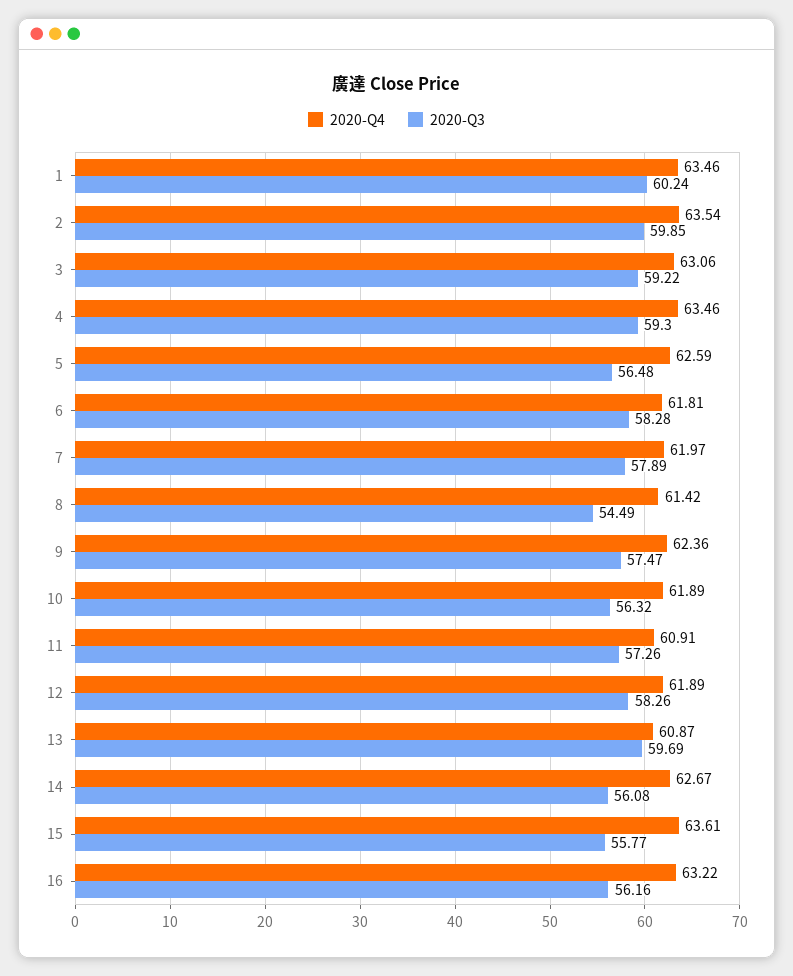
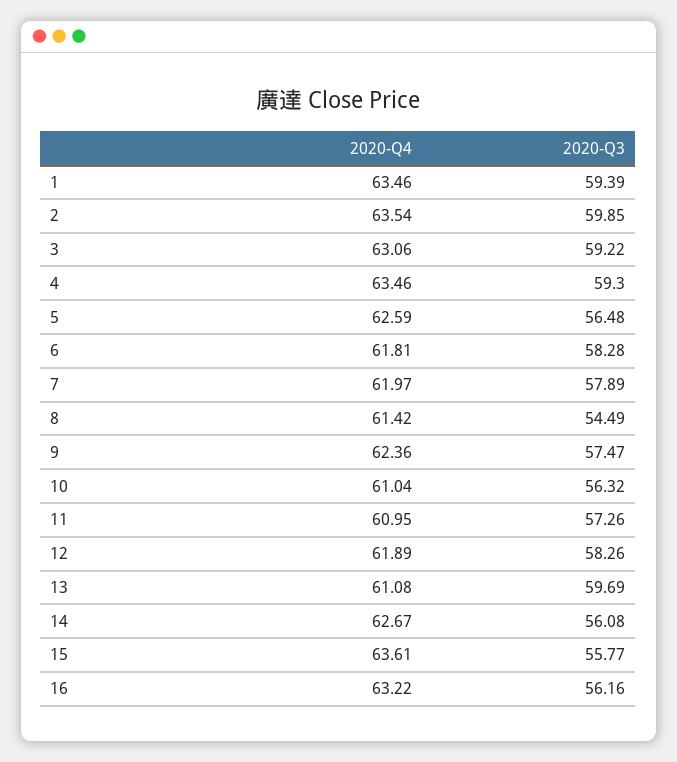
  {
    "2020-Q4": {
      "1": 63.46,
      "2": 63.54,
      "3": 63.06,
      "4": 63.46,
      "5": 62.59,
      "6": 61.81,
      "7": 61.97,
      "8": 61.42,
      "9": 62.36,
-     "10": 61.89,
+     "10": 61.04,
-     "11": 60.91,
+     "11": 60.95,
      "12": 61.89,
-     "13": 60.87,
+     "13": 61.08,
      "14": 62.67,
      "15": 63.61,
      "16": 63.22
    },
    "2020-Q3": {
-     "1": 60.24,
+     "1": 59.39,
      "2": 59.85,
      "3": 59.22,
      "4": 59.3,
      "5": 56.48,
      "6": 58.28,
      "7": 57.89,
      "8": 54.49,
      "9": 57.47,
      "10": 56.32,
      "11": 57.26,
      "12": 58.26,
      "13": 59.69,
      "14": 56.08,
      "15": 55.77,
      "16": 56.16
    }
  }

